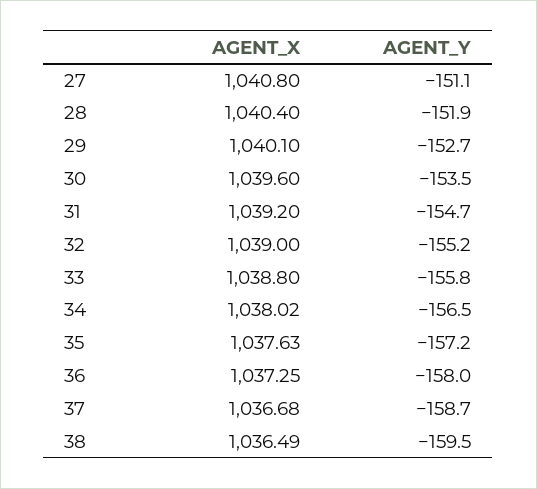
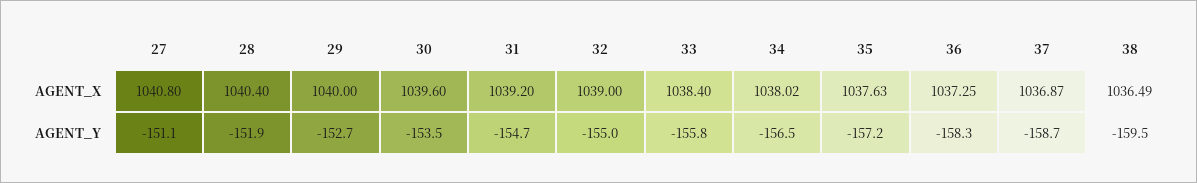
  {
    "AGENT_X": {
      "27": 1040.8,
      "28": 1040.4,
-     "29": 1040.1,
+     "29": 1040,
      "30": 1039.6,
      "31": 1039.2,
      "32": 1039,
-     "33": 1038.8,
+     "33": 1038.4,
      "34": 1038.02,
      "35": 1037.63,
      "36": 1037.25,
-     "37": 1036.68,
+     "37": 1036.87,
      "38": 1036.49
    },
    "AGENT_Y": {
      "27": -151.1,
      "28": -151.9,
      "29": -152.7,
      "30": -153.5,
      "31": -154.7,
-     "32": -155.2,
+     "32": -155,
      "33": -155.8,
      "34": -156.5,
      "35": -157.2,
-     "36": -158,
+     "36": -158.3,
      "37": -158.7,
      "38": -159.5
    }
  }

